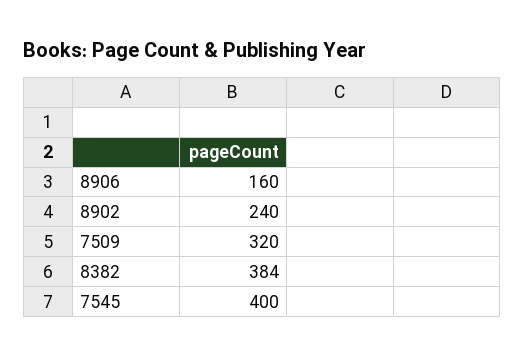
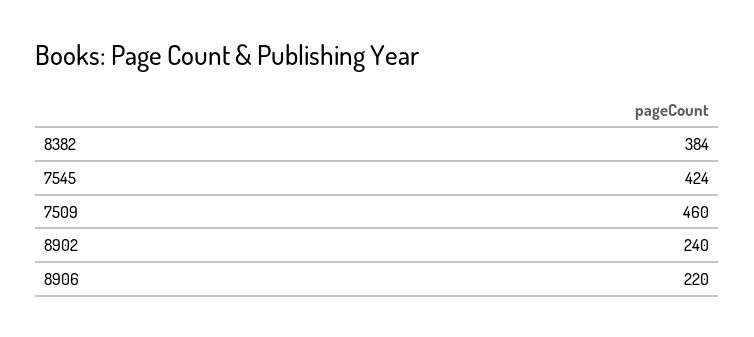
  {
-   "8906": 160,
+   "8906": 220,
    "8902": 240,
-   "7509": 320,
+   "7509": 460,
    "8382": 384,
-   "7545": 400
+   "7545": 424
  }

